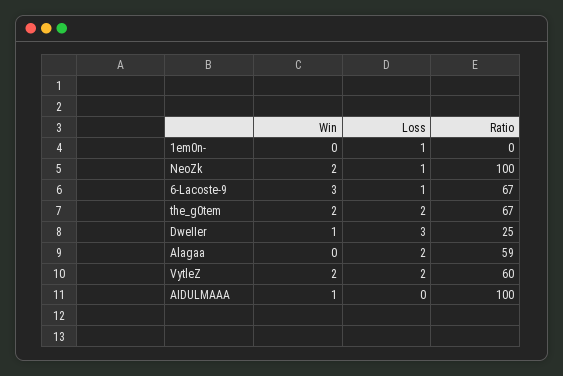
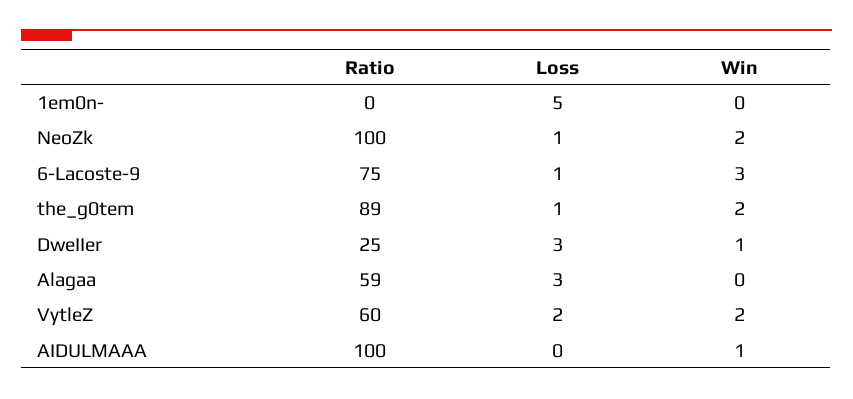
  {
    "Win": {
      "1em0n-": 0,
      "NeoZk": 2,
      "6-Lacoste-9": 3,
      "the_g0tem": 2,
      "DweIIer": 1,
      "Alagaa": 0,
      "VytleZ": 2,
      "AIDULMAAA": 1
    },
    "Loss": {
-     "1em0n-": 1,
+     "1em0n-": 5,
      "NeoZk": 1,
      "6-Lacoste-9": 1,
-     "the_g0tem": 2,
+     "the_g0tem": 1,
      "DweIIer": 3,
-     "Alagaa": 2,
+     "Alagaa": 3,
      "VytleZ": 2,
      "AIDULMAAA": 0
    },
    "Ratio": {
      "1em0n-": 0,
      "NeoZk": 100,
-     "6-Lacoste-9": 67,
+     "6-Lacoste-9": 75,
-     "the_g0tem": 67,
+     "the_g0tem": 89,
      "DweIIer": 25,
      "Alagaa": 59,
      "VytleZ": 60,
      "AIDULMAAA": 100
    }
  }

